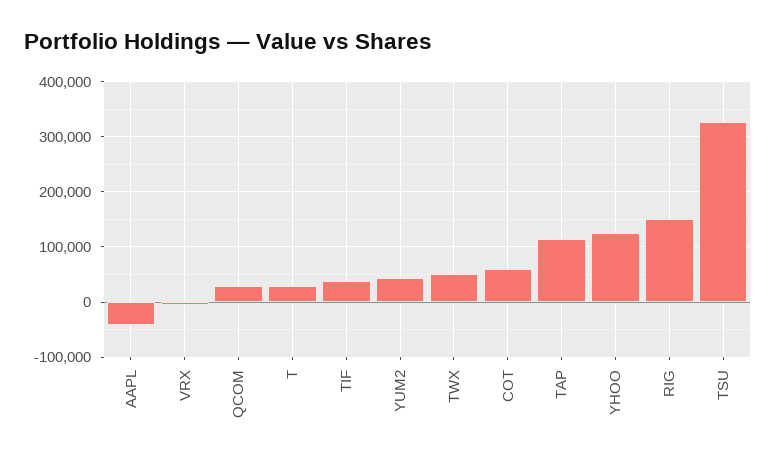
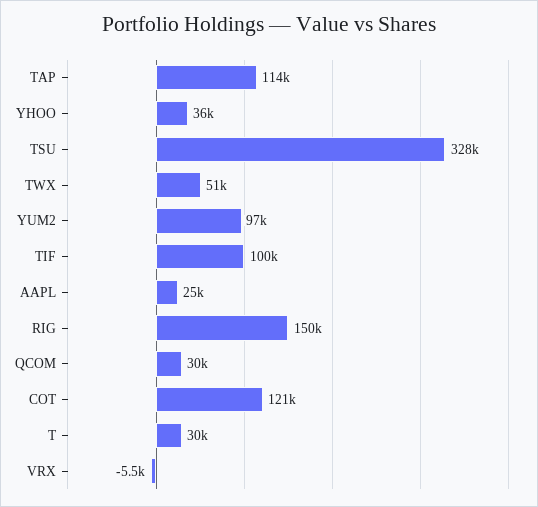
  {
-   "AAPL": -40000,
+   "AAPL": 25000,
    "VRX": -5500,
    "QCOM": 30000,
    "T": 30000,
-   "TIF": 40000,
+   "TIF": 100000,
-   "YUM2": 40000,
+   "YUM2": 97000,
    "TWX": 51000,
-   "COT": 60000,
+   "COT": 121000,
    "TAP": 114000,
-   "YHOO": 120000,
+   "YHOO": 36000,
    "RIG": 150000,
    "TSU": 328000
  }

